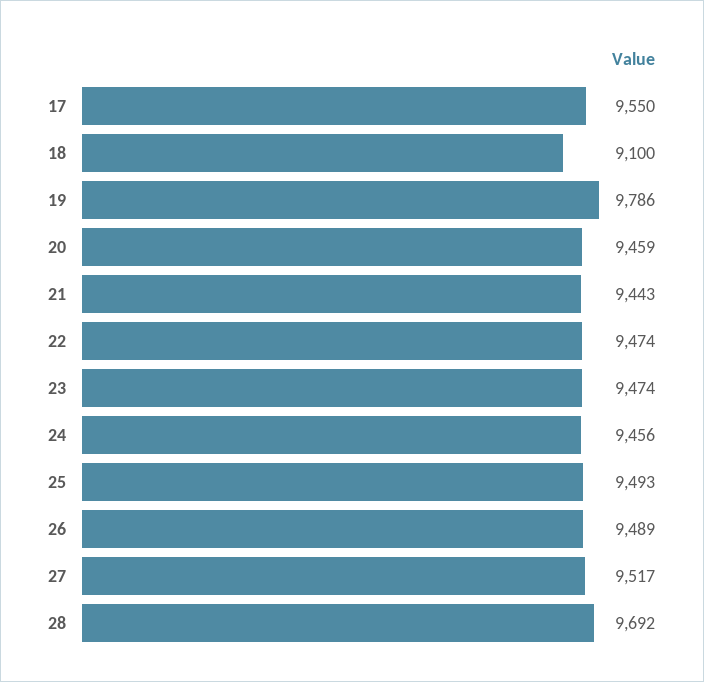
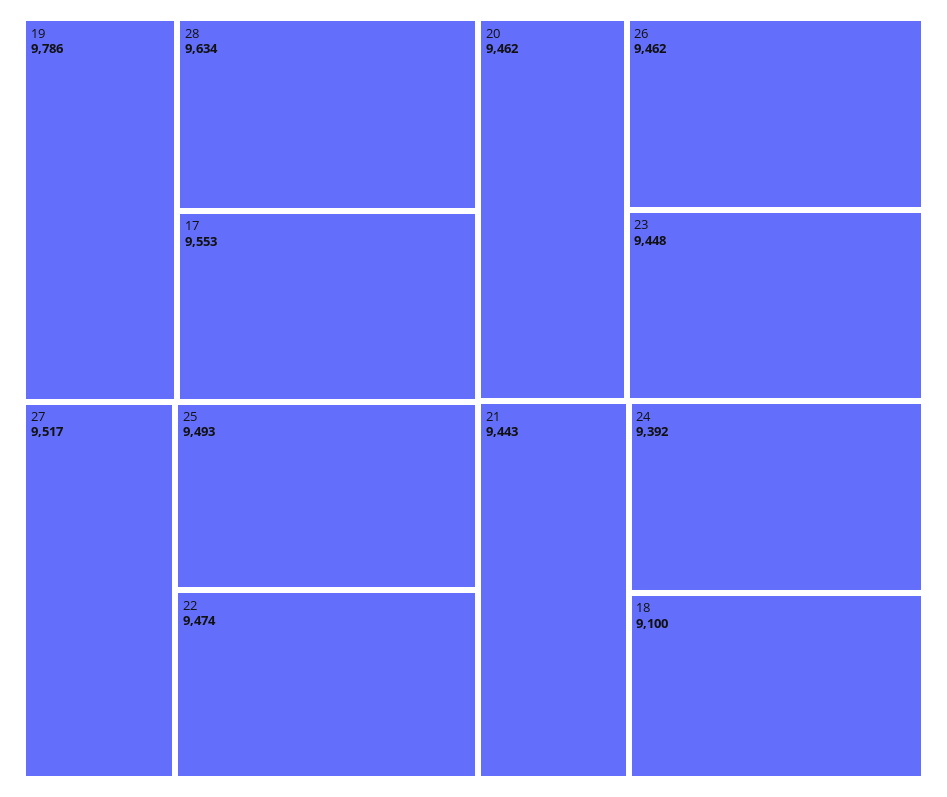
  {
-   "17": 9550,
+   "17": 9553,
    "18": 9100,
    "19": 9786,
-   "20": 9459,
+   "20": 9462,
    "21": 9443,
    "22": 9474,
-   "23": 9474,
+   "23": 9448,
-   "24": 9456,
+   "24": 9392,
    "25": 9493,
-   "26": 9489,
+   "26": 9462,
    "27": 9517,
-   "28": 9692
+   "28": 9634
  }

